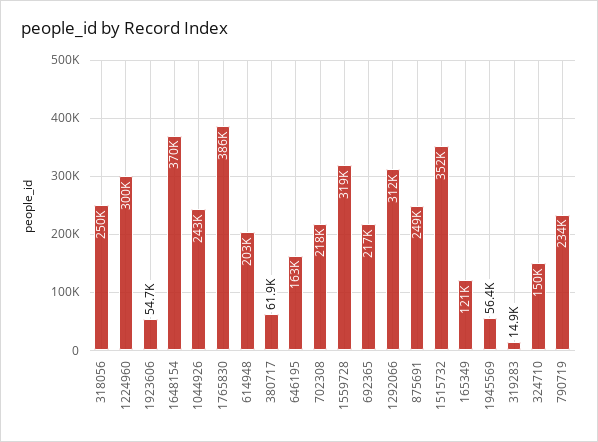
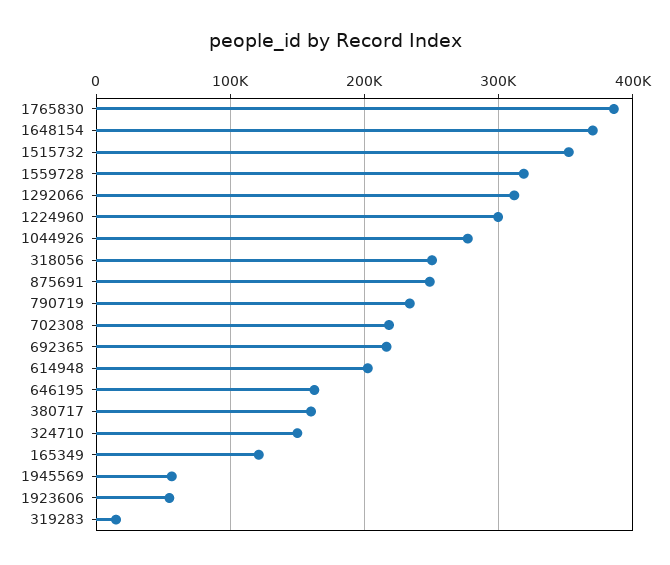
  {
    "318056": 250000,
    "1224960": 300000,
    "1923606": 54700,
    "1648154": 370000,
-   "1044926": 243000,
+   "1044926": 280000,
    "1765830": 386000,
    "614948": 203000,
-   "380717": 61900,
+   "380717": 160000,
    "646195": 163000,
    "702308": 218000,
    "1559728": 319000,
    "692365": 217000,
    "1292066": 312000,
    "875691": 249000,
    "1515732": 352000,
    "165349": 121000,
    "1945569": 56400,
    "319283": 14900,
    "324710": 150000,
    "790719": 234000
  }

